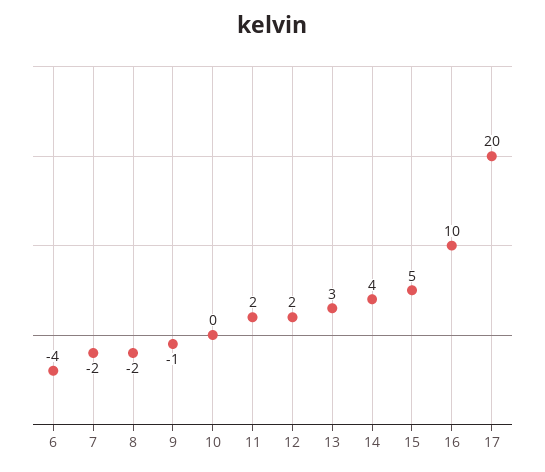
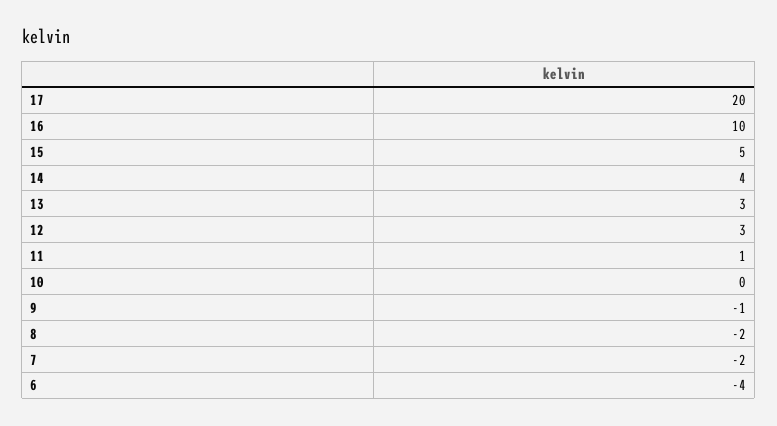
  {
    "6": -4,
    "7": -2,
    "8": -2,
    "9": -1,
    "10": 0,
-   "11": 2,
+   "11": 1,
-   "12": 2,
+   "12": 3,
    "13": 3,
    "14": 4,
    "15": 5,
    "16": 10,
    "17": 20
  }

